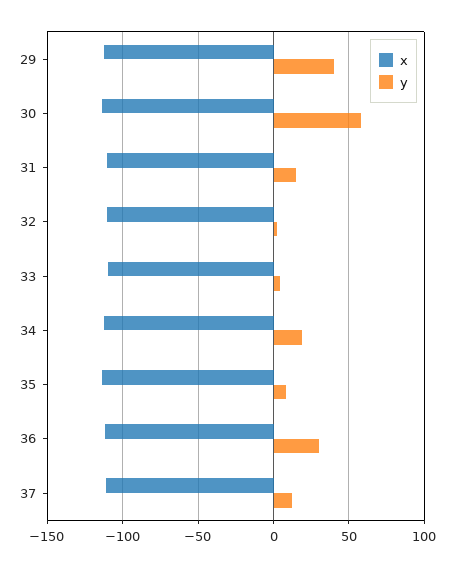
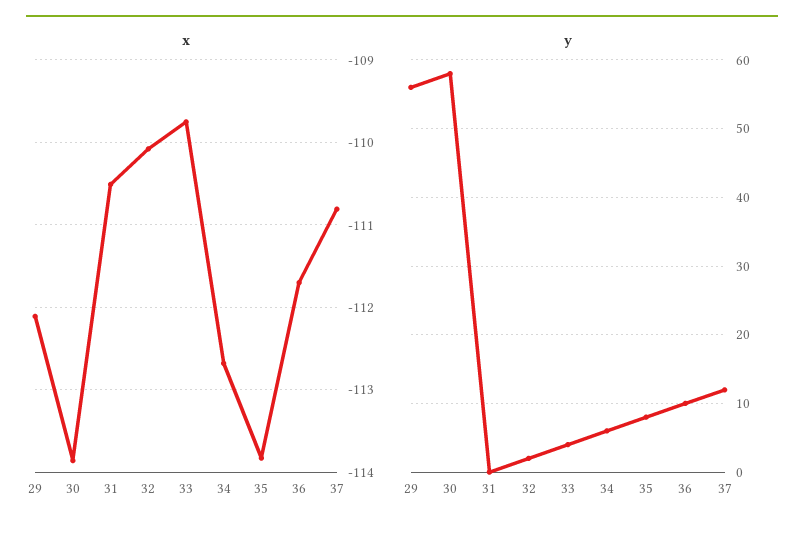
  {
    "x": {
      "29": -112.1,
      "30": -113.9,
      "31": -110.5,
      "32": -110.1,
      "33": -109.8,
      "34": -112.7,
      "35": -113.8,
      "36": -111.7,
      "37": -110.8
    },
    "y": {
-     "29": 40,
+     "29": 56,
      "30": 58,
-     "31": 15,
+     "31": 0,
      "32": 2,
      "33": 4,
-     "34": 20,
+     "34": 6,
      "35": 8,
-     "36": 30,
+     "36": 10,
      "37": 12
    }
  }

